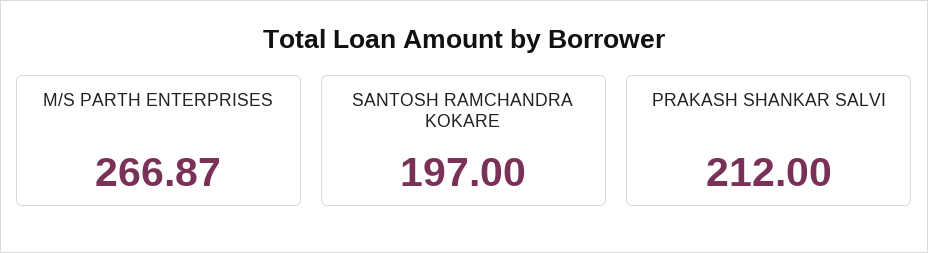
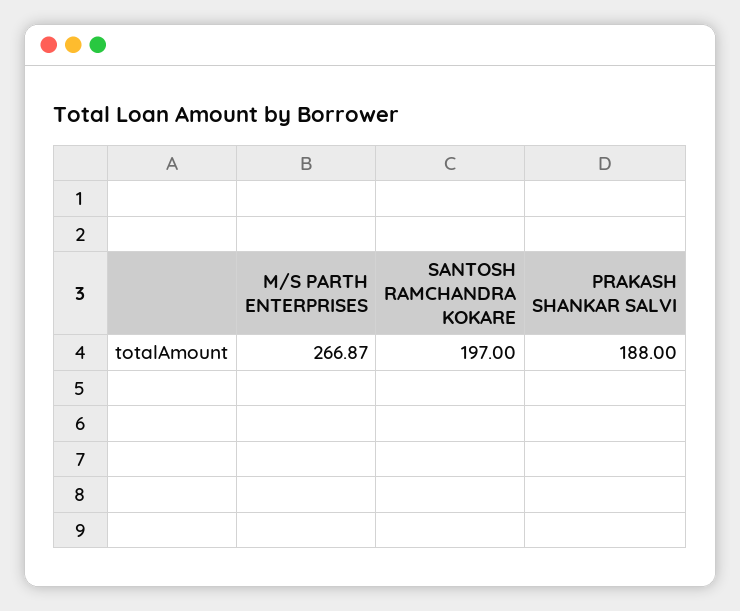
  {
    "M/S PARTH ENTERPRISES": 266.87,
    "SANTOSH RAMCHANDRA KOKARE": 197,
-   "PRAKASH SHANKAR SALVI": 212
+   "PRAKASH SHANKAR SALVI": 188
  }

